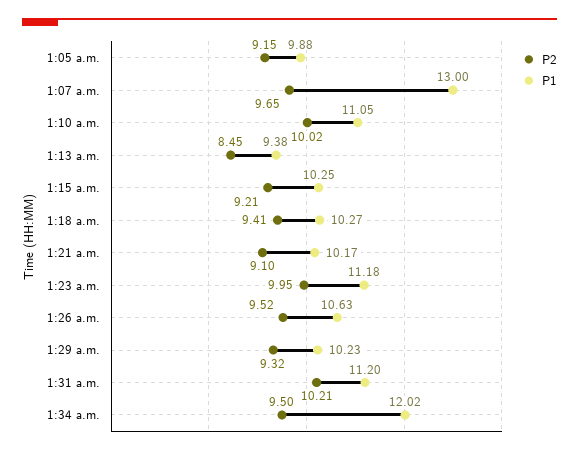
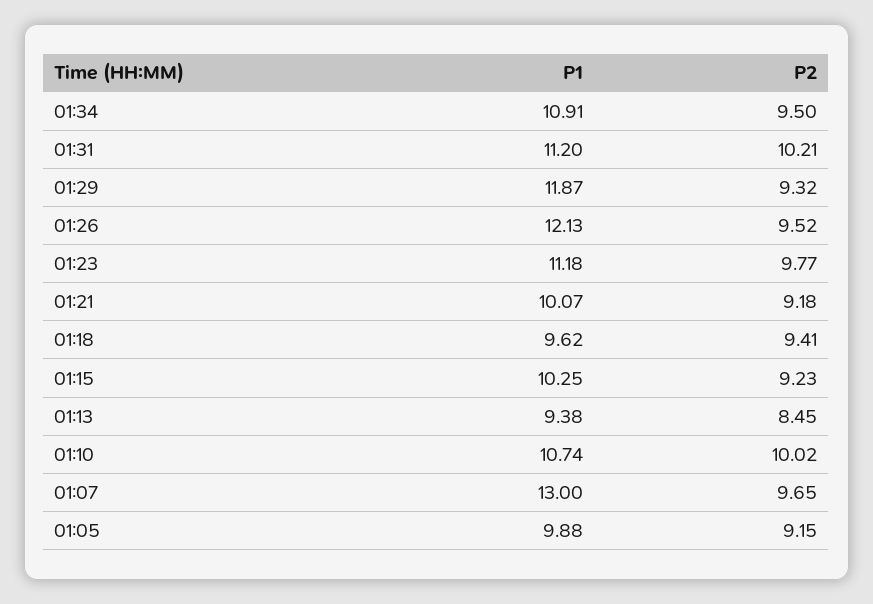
  {
    "P2": {
      "1:05 a.m.": 9.15,
      "1:07 a.m.": 9.65,
      "1:10 a.m.": 10.02,
      "1:13 a.m.": 8.45,
-     "1:15 a.m.": 9.21,
+     "1:15 a.m.": 9.23,
      "1:18 a.m.": 9.41,
-     "1:21 a.m.": 9.1,
+     "1:21 a.m.": 9.18,
-     "1:23 a.m.": 9.95,
+     "1:23 a.m.": 9.77,
      "1:26 a.m.": 9.52,
      "1:29 a.m.": 9.32,
      "1:31 a.m.": 10.21,
      "1:34 a.m.": 9.5
    },
    "P1": {
      "1:05 a.m.": 9.88,
      "1:07 a.m.": 13,
-     "1:10 a.m.": 11.05,
+     "1:10 a.m.": 10.74,
      "1:13 a.m.": 9.38,
      "1:15 a.m.": 10.25,
-     "1:18 a.m.": 10.27,
+     "1:18 a.m.": 9.62,
-     "1:21 a.m.": 10.17,
+     "1:21 a.m.": 10.07,
      "1:23 a.m.": 11.18,
-     "1:26 a.m.": 10.63,
+     "1:26 a.m.": 12.13,
-     "1:29 a.m.": 10.23,
+     "1:29 a.m.": 11.87,
      "1:31 a.m.": 11.2,
-     "1:34 a.m.": 12.02
+     "1:34 a.m.": 10.91
    }
  }

